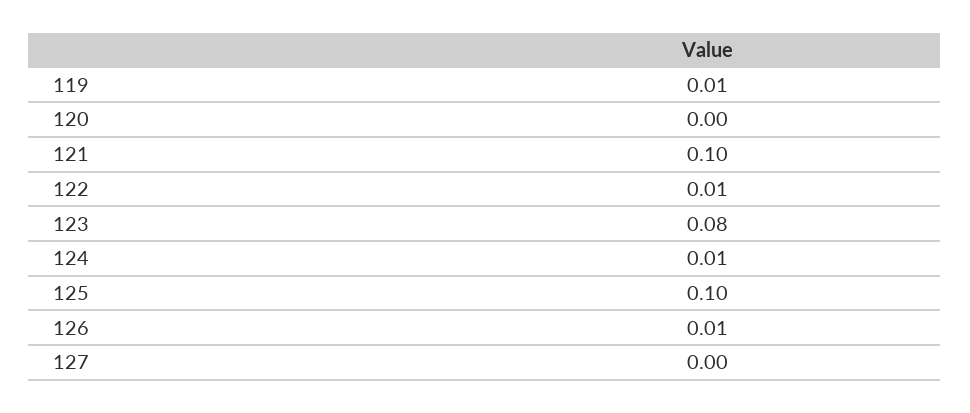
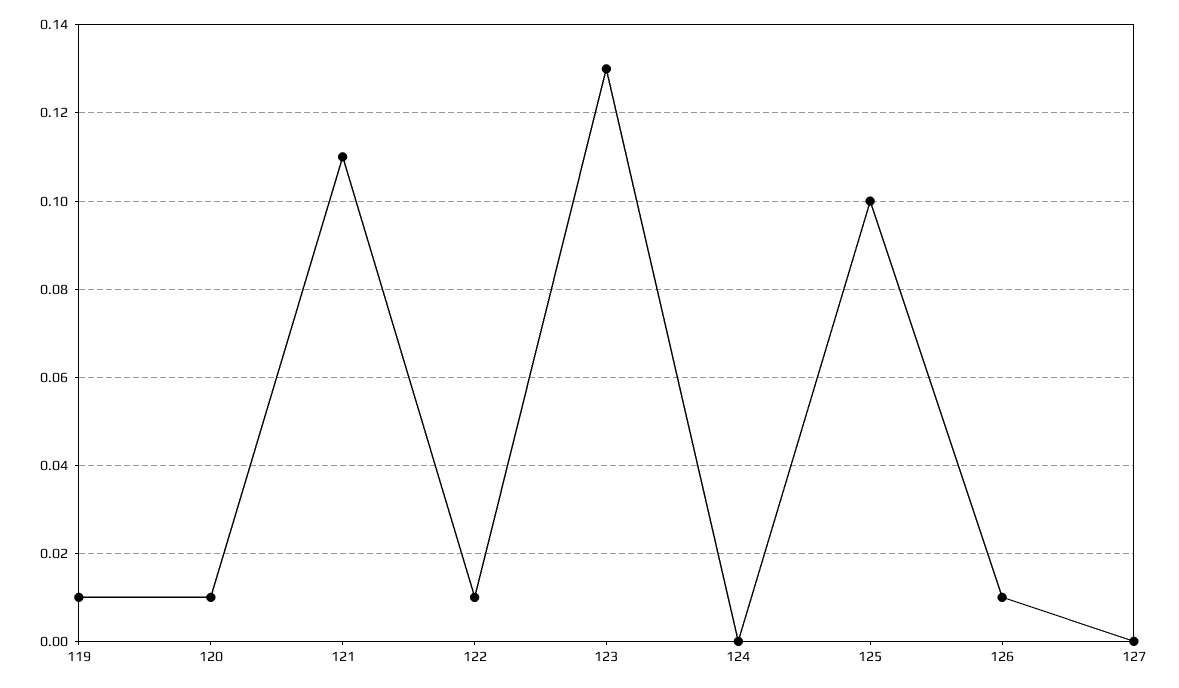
  {
    "119": 0.01,
-   "120": 0,
+   "120": 0.01,
-   "121": 0.1,
+   "121": 0.11,
    "122": 0.01,
-   "123": 0.08,
+   "123": 0.13,
-   "124": 0.01,
+   "124": 0,
    "125": 0.1,
    "126": 0.01,
    "127": 0
  }

